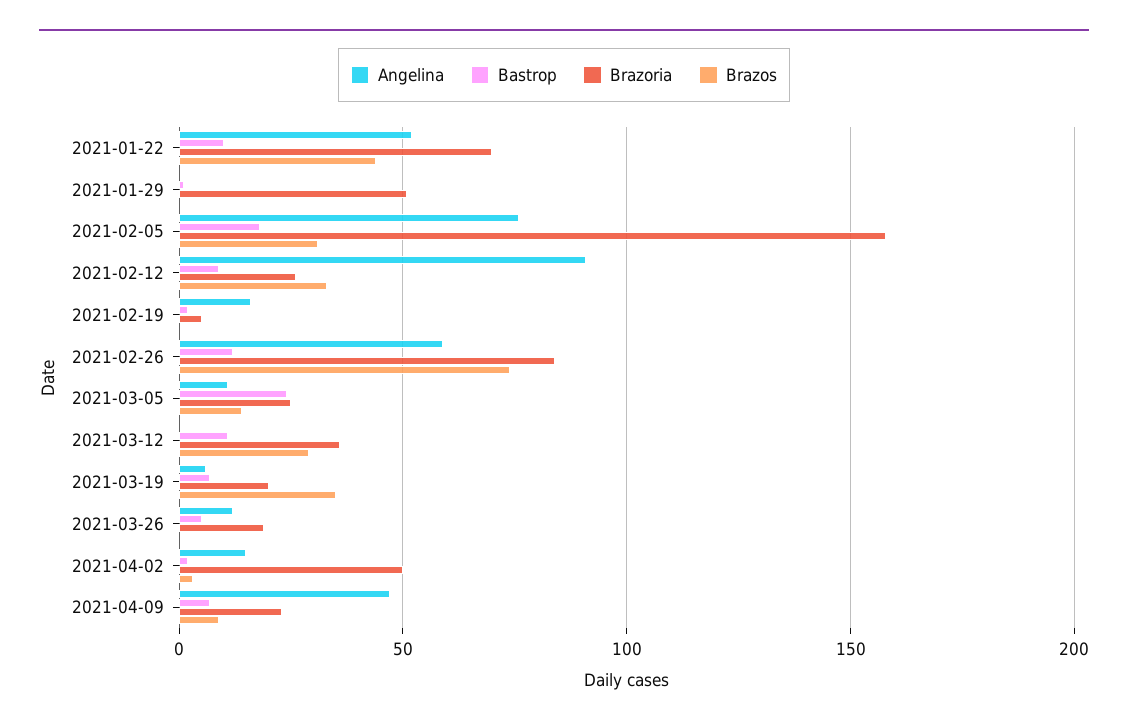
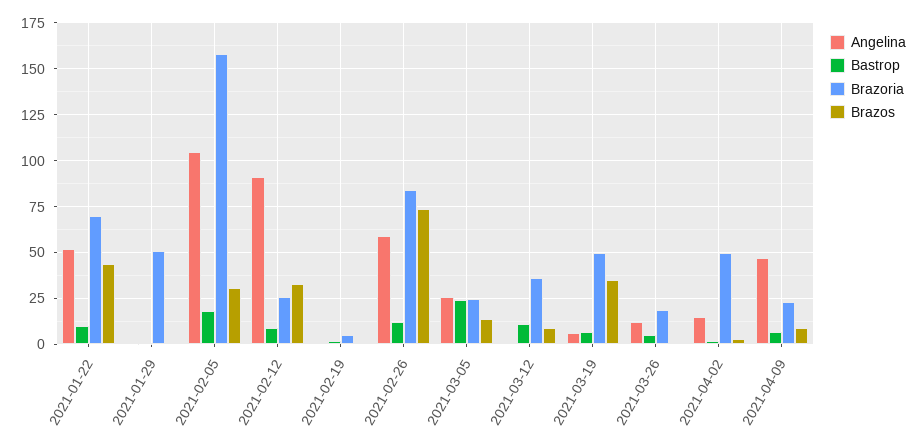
  {
    "Angelina": {
      "2021-01-22": 50,
      "2021-01-29": 0,
-     "2021-02-05": 75,
+     "2021-02-05": 105,
      "2021-02-12": 90,
-     "2021-02-19": 15,
+     "2021-02-19": 0,
      "2021-02-26": 60,
-     "2021-03-05": 10,
+     "2021-03-05": 25,
      "2021-03-12": 0,
      "2021-03-19": 5,
      "2021-03-26": 10,
      "2021-04-02": 15,
      "2021-04-09": 45
    },
    "Bastrop": {
      "2021-01-22": 10,
      "2021-01-29": 0,
      "2021-02-05": 20,
      "2021-02-12": 10,
      "2021-02-19": 0,
      "2021-02-26": 10,
      "2021-03-05": 25,
      "2021-03-12": 10,
      "2021-03-19": 5,
      "2021-03-26": 5,
      "2021-04-02": 0,
      "2021-04-09": 5
    },
    "Brazoria": {
      "2021-01-22": 70,
      "2021-01-29": 50,
      "2021-02-05": 160,
      "2021-02-12": 25,
      "2021-02-19": 5,
      "2021-02-26": 85,
      "2021-03-05": 25,
      "2021-03-12": 35,
-     "2021-03-19": 20,
+     "2021-03-19": 50,
      "2021-03-26": 20,
      "2021-04-02": 50,
      "2021-04-09": 25
    },
    "Brazos": {
      "2021-01-22": 45,
      "2021-01-29": 0,
      "2021-02-05": 30,
      "2021-02-12": 35,
      "2021-02-19": 0,
      "2021-02-26": 75,
      "2021-03-05": 15,
-     "2021-03-12": 30,
+     "2021-03-12": 10,
      "2021-03-19": 35,
      "2021-03-26": 0,
      "2021-04-02": 5,
      "2021-04-09": 10
    }
  }

